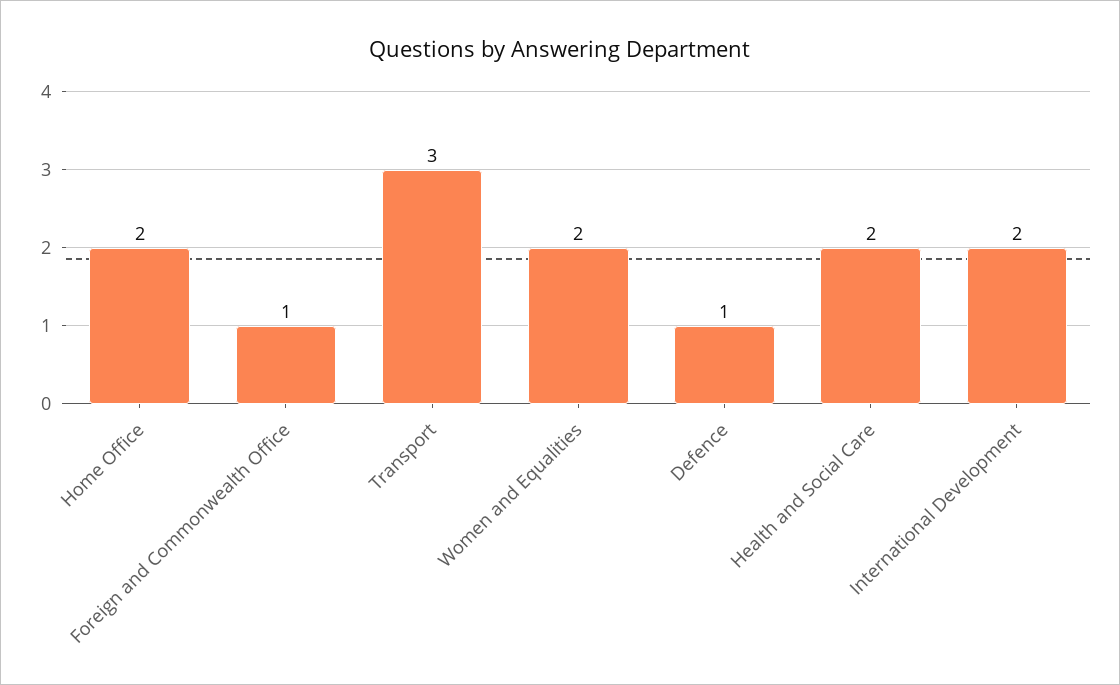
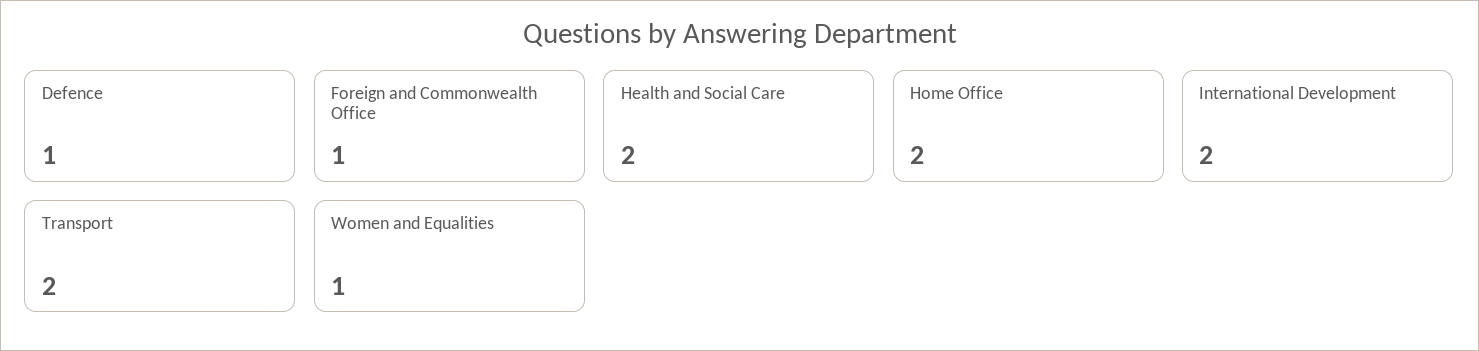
  {
    "Home Office": 2,
    "Foreign and Commonwealth Office": 1,
-   "Transport": 3,
+   "Transport": 2,
-   "Women and Equalities": 2,
+   "Women and Equalities": 1,
    "Defence": 1,
    "Health and Social Care": 2,
    "International Development": 2
  }

